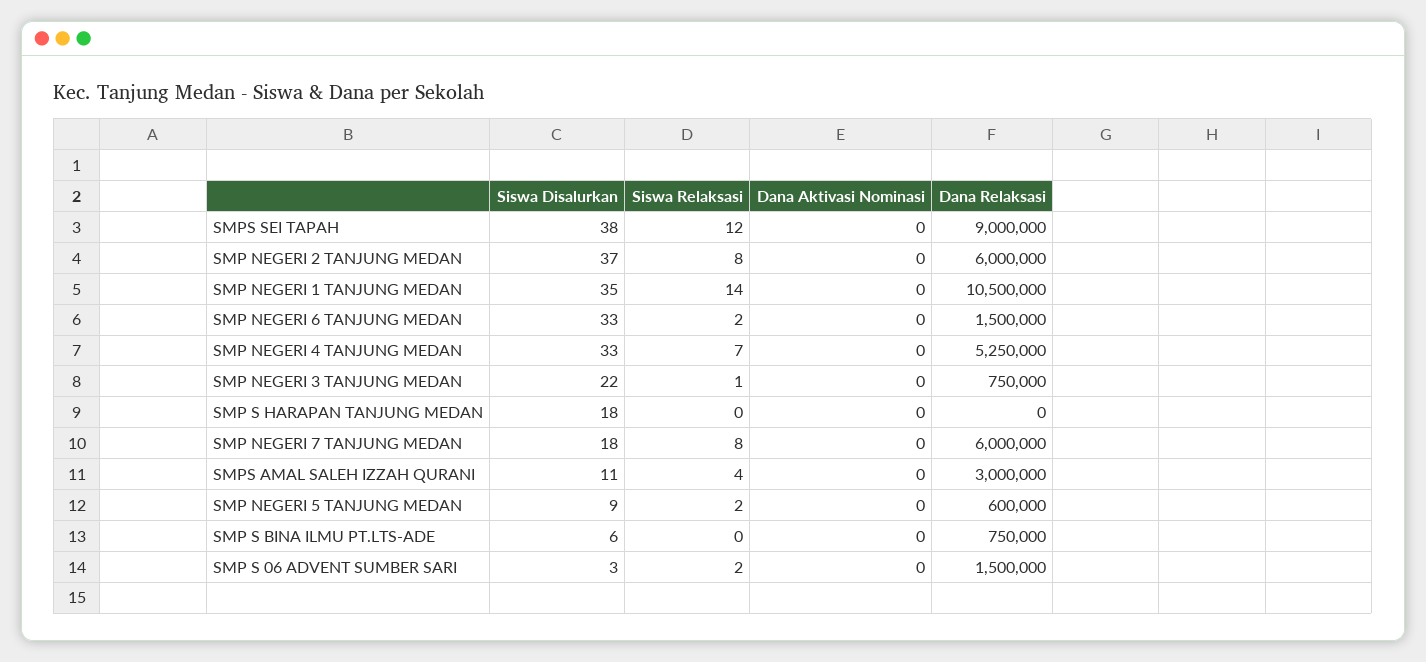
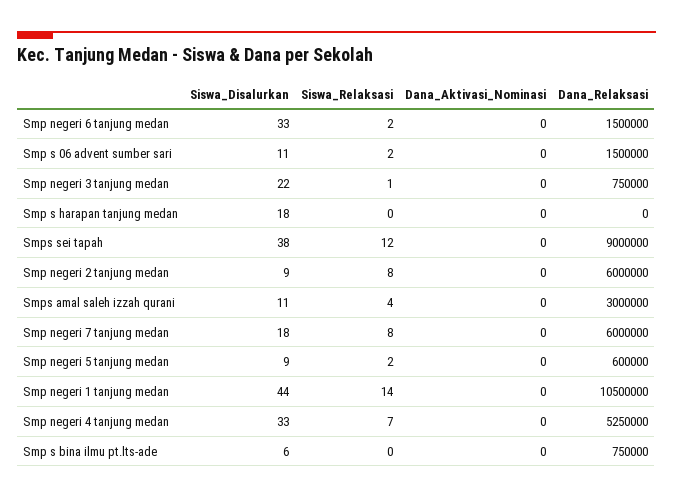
  {
    "Siswa Disalurkan": {
      "SMPS SEI TAPAH": 38,
-     "SMP NEGERI 2 TANJUNG MEDAN": 37,
+     "SMP NEGERI 2 TANJUNG MEDAN": 9,
-     "SMP NEGERI 1 TANJUNG MEDAN": 35,
+     "SMP NEGERI 1 TANJUNG MEDAN": 44,
      "SMP NEGERI 6 TANJUNG MEDAN": 33,
      "SMP NEGERI 4 TANJUNG MEDAN": 33,
      "SMP NEGERI 3 TANJUNG MEDAN": 22,
      "SMP S HARAPAN TANJUNG MEDAN": 18,
      "SMP NEGERI 7 TANJUNG MEDAN": 18,
      "SMPS AMAL SALEH IZZAH QURANI": 11,
      "SMP NEGERI 5 TANJUNG MEDAN": 9,
      "SMP S BINA ILMU PT.LTS-ADE": 6,
-     "SMP S 06 ADVENT SUMBER SARI": 3
+     "SMP S 06 ADVENT SUMBER SARI": 11
    },
    "Siswa Relaksasi": {
      "SMPS SEI TAPAH": 12,
      "SMP NEGERI 2 TANJUNG MEDAN": 8,
      "SMP NEGERI 1 TANJUNG MEDAN": 14,
      "SMP NEGERI 6 TANJUNG MEDAN": 2,
      "SMP NEGERI 4 TANJUNG MEDAN": 7,
      "SMP NEGERI 3 TANJUNG MEDAN": 1,
      "SMP S HARAPAN TANJUNG MEDAN": 0,
      "SMP NEGERI 7 TANJUNG MEDAN": 8,
      "SMPS AMAL SALEH IZZAH QURANI": 4,
      "SMP NEGERI 5 TANJUNG MEDAN": 2,
      "SMP S BINA ILMU PT.LTS-ADE": 0,
      "SMP S 06 ADVENT SUMBER SARI": 2
    },
    "Dana Aktivasi Nominasi": {
      "SMPS SEI TAPAH": 0,
      "SMP NEGERI 2 TANJUNG MEDAN": 0,
      "SMP NEGERI 1 TANJUNG MEDAN": 0,
      "SMP NEGERI 6 TANJUNG MEDAN": 0,
      "SMP NEGERI 4 TANJUNG MEDAN": 0,
      "SMP NEGERI 3 TANJUNG MEDAN": 0,
      "SMP S HARAPAN TANJUNG MEDAN": 0,
      "SMP NEGERI 7 TANJUNG MEDAN": 0,
      "SMPS AMAL SALEH IZZAH QURANI": 0,
      "SMP NEGERI 5 TANJUNG MEDAN": 0,
      "SMP S BINA ILMU PT.LTS-ADE": 0,
      "SMP S 06 ADVENT SUMBER SARI": 0
    },
    "Dana Relaksasi": {
      "SMPS SEI TAPAH": 9000000,
      "SMP NEGERI 2 TANJUNG MEDAN": 6000000,
      "SMP NEGERI 1 TANJUNG MEDAN": 10500000,
      "SMP NEGERI 6 TANJUNG MEDAN": 1500000,
      "SMP NEGERI 4 TANJUNG MEDAN": 5250000,
      "SMP NEGERI 3 TANJUNG MEDAN": 750000,
      "SMP S HARAPAN TANJUNG MEDAN": 0,
      "SMP NEGERI 7 TANJUNG MEDAN": 6000000,
      "SMPS AMAL SALEH IZZAH QURANI": 3000000,
      "SMP NEGERI 5 TANJUNG MEDAN": 600000,
      "SMP S BINA ILMU PT.LTS-ADE": 750000,
      "SMP S 06 ADVENT SUMBER SARI": 1500000
    }
  }

